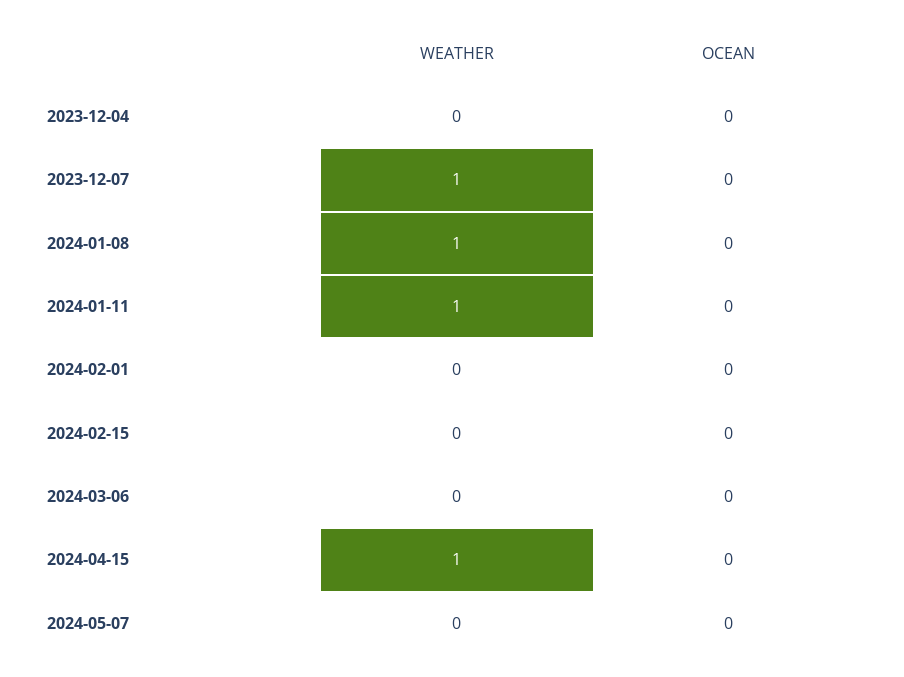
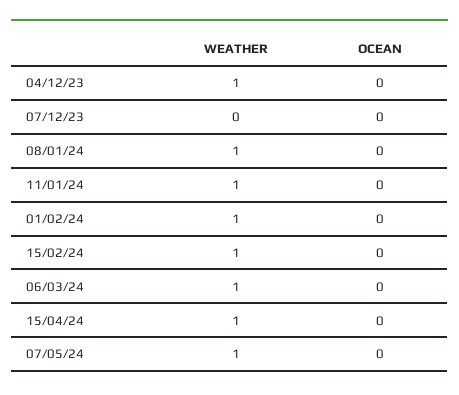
  {
    "WEATHER": {
-     "2023-12-04": 0,
+     "2023-12-04": 1,
-     "2023-12-07": 1,
+     "2023-12-07": 0,
      "2024-01-08": 1,
      "2024-01-11": 1,
-     "2024-02-01": 0,
+     "2024-02-01": 1,
-     "2024-02-15": 0,
+     "2024-02-15": 1,
-     "2024-03-06": 0,
+     "2024-03-06": 1,
      "2024-04-15": 1,
-     "2024-05-07": 0
+     "2024-05-07": 1
    },
    "OCEAN": {
      "2023-12-04": 0,
      "2023-12-07": 0,
      "2024-01-08": 0,
      "2024-01-11": 0,
      "2024-02-01": 0,
      "2024-02-15": 0,
      "2024-03-06": 0,
      "2024-04-15": 0,
      "2024-05-07": 0
    }
  }

